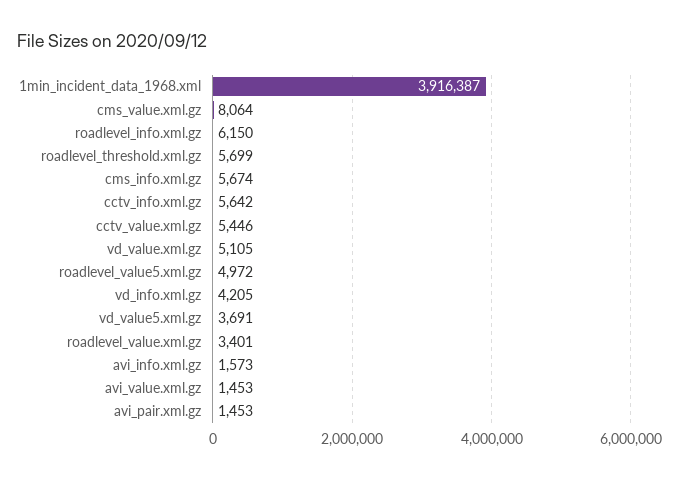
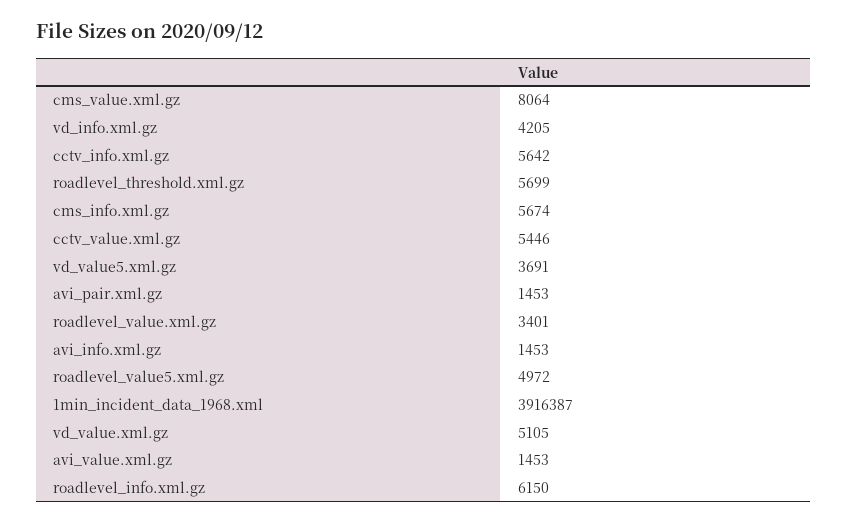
  {
    "1min_incident_data_1968.xml": 3916387,
    "cms_value.xml.gz": 8064,
    "roadlevel_info.xml.gz": 6150,
    "roadlevel_threshold.xml.gz": 5699,
    "cms_info.xml.gz": 5674,
    "cctv_info.xml.gz": 5642,
    "cctv_value.xml.gz": 5446,
    "vd_value.xml.gz": 5105,
    "roadlevel_value5.xml.gz": 4972,
    "vd_info.xml.gz": 4205,
    "vd_value5.xml.gz": 3691,
    "roadlevel_value.xml.gz": 3401,
-   "avi_info.xml.gz": 1573,
+   "avi_info.xml.gz": 1453,
    "avi_value.xml.gz": 1453,
    "avi_pair.xml.gz": 1453
  }

